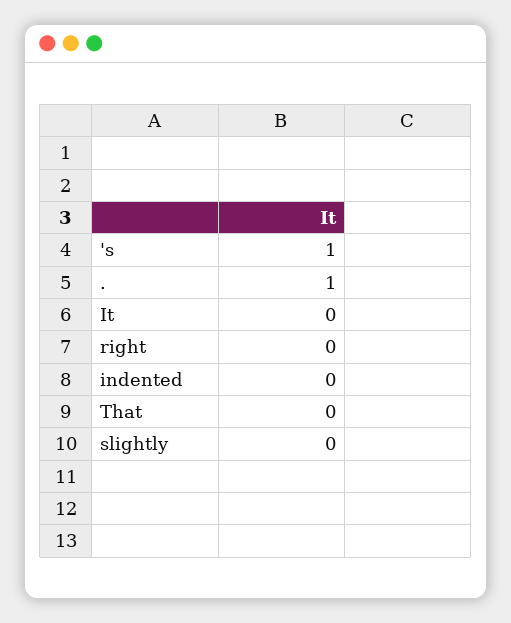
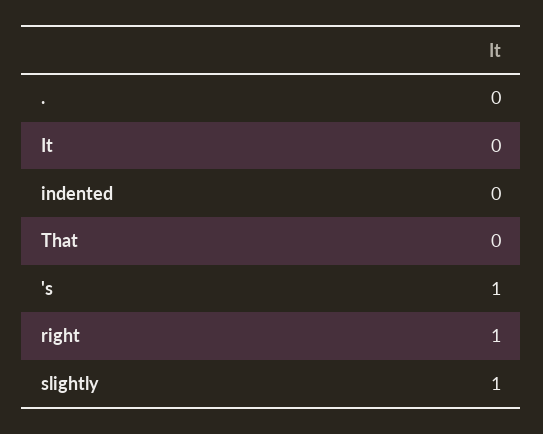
  {
    "'s": 1,
-   ".": 1,
+   ".": 0,
    "It": 0,
-   "right": 0,
+   "right": 1,
    "indented": 0,
    "That": 0,
-   "slightly": 0
+   "slightly": 1
  }

